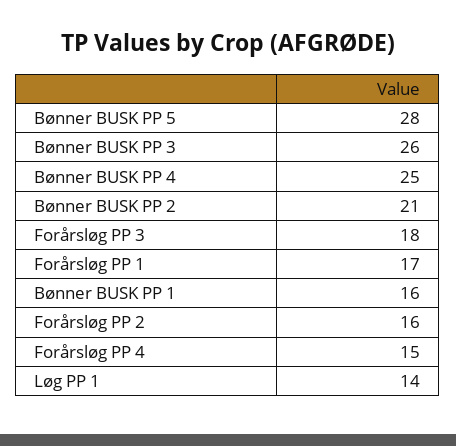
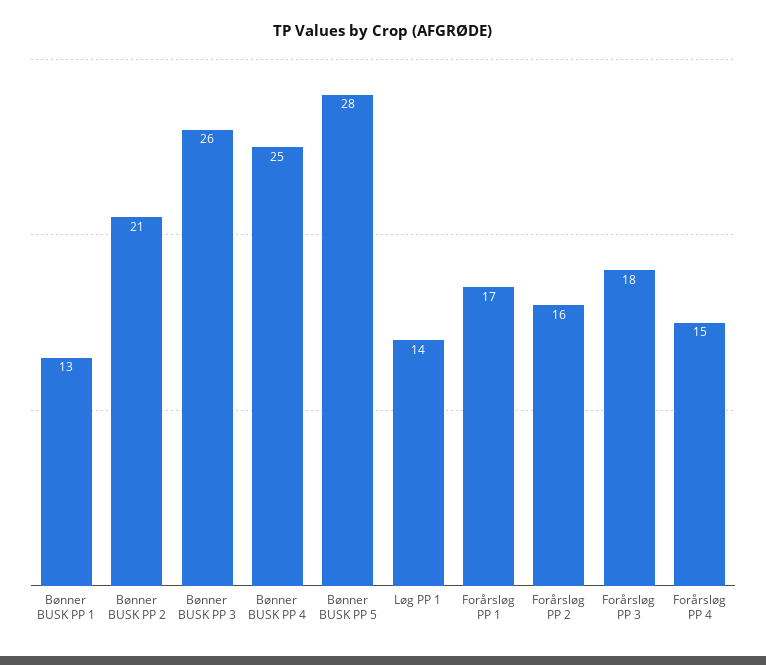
  {
    "Bønner BUSK PP 5": 28,
    "Bønner BUSK PP 3": 26,
    "Bønner BUSK PP 4": 25,
    "Bønner BUSK PP 2": 21,
    "Forårsløg PP 3": 18,
    "Forårsløg PP 1": 17,
-   "Bønner BUSK PP 1": 16,
+   "Bønner BUSK PP 1": 13,
    "Forårsløg PP 2": 16,
    "Forårsløg PP 4": 15,
    "Løg PP 1": 14
  }

